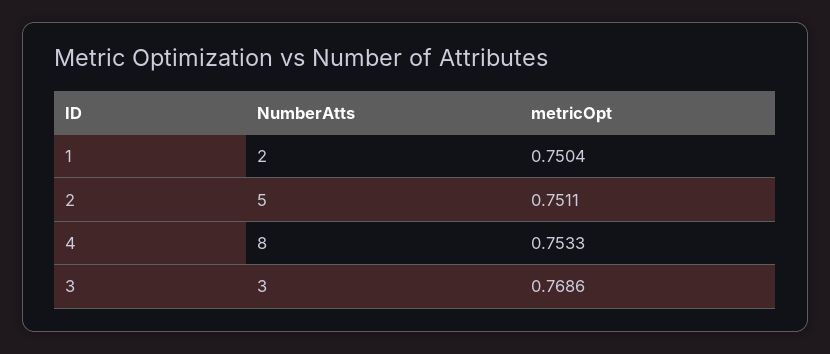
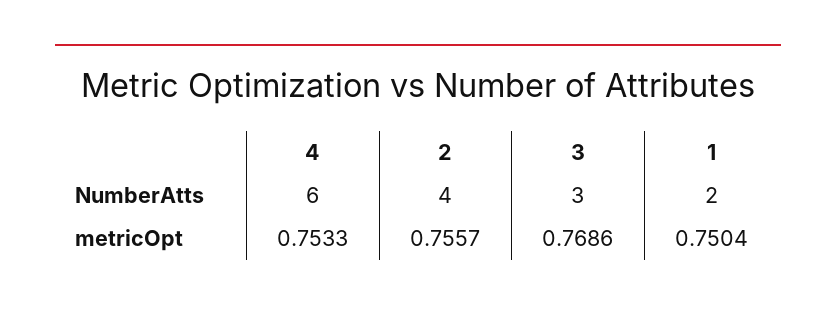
  {
    "NumberAtts": {
      "1": 2,
-     "2": 5,
+     "2": 4,
-     "4": 8,
+     "4": 6,
      "3": 3
    },
    "metricOpt": {
      "1": 0.7504,
-     "2": 0.7511,
+     "2": 0.7557,
      "4": 0.7533,
      "3": 0.7686
    }
  }

